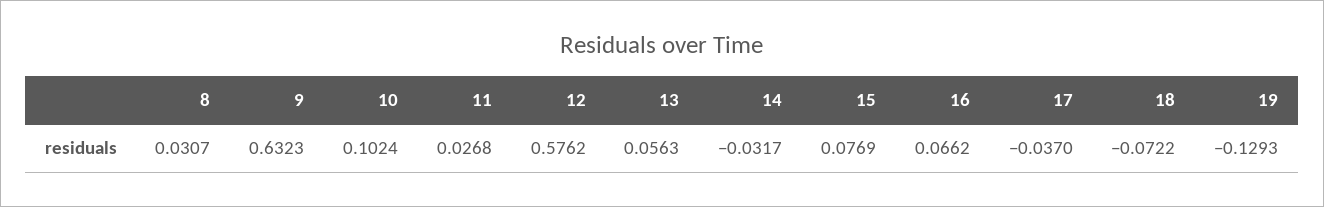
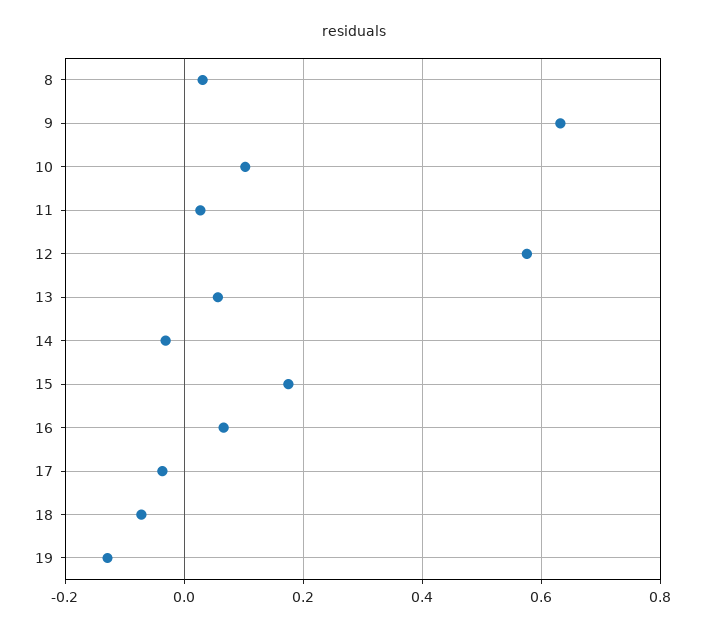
  {
    "8": 0.0307,
    "9": 0.6323,
    "10": 0.1024,
    "11": 0.0268,
    "12": 0.5762,
    "13": 0.0563,
    "14": -0.0317,
-   "15": 0.0769,
+   "15": 0.18,
    "16": 0.0662,
    "17": -0.037,
    "18": -0.0722,
    "19": -0.1293
  }

